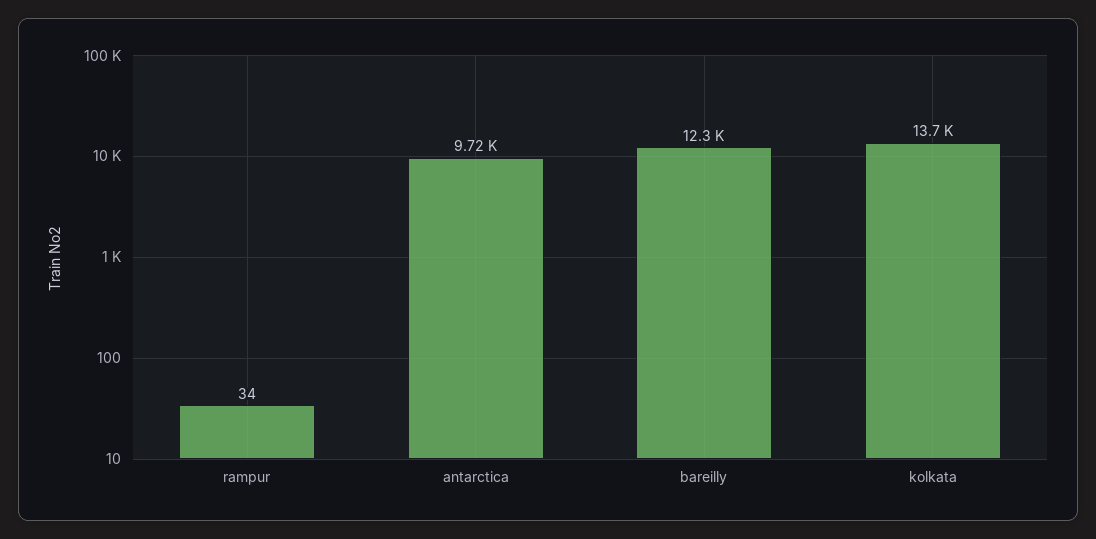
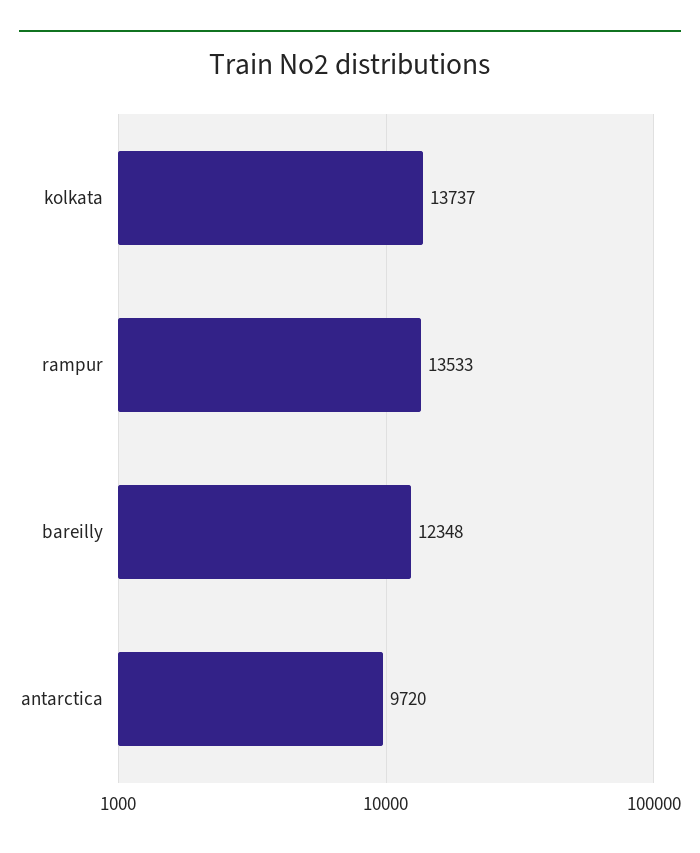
  {
-   "rampur": 34,
+   "rampur": 13533,
    "antarctica": 9720,
    "bareilly": 12348,
    "kolkata": 13737
  }

